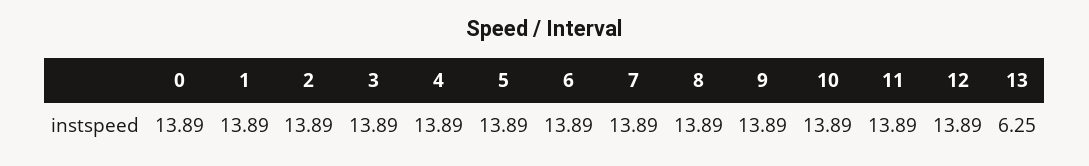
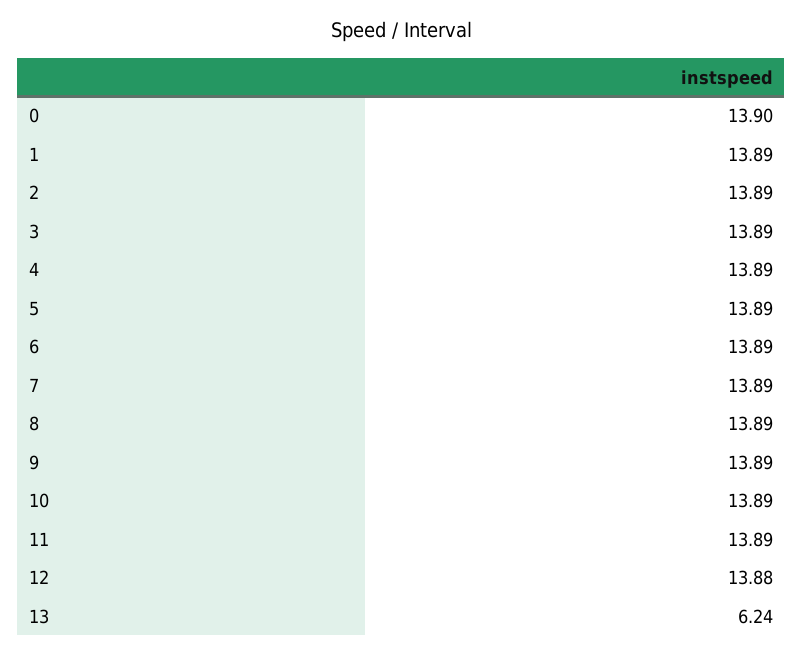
  {
-   "0": 13.89,
+   "0": 13.9,
    "1": 13.89,
    "2": 13.89,
    "3": 13.89,
    "4": 13.89,
    "5": 13.89,
    "6": 13.89,
    "7": 13.89,
    "8": 13.89,
    "9": 13.89,
    "10": 13.89,
    "11": 13.89,
-   "12": 13.89,
+   "12": 13.88,
-   "13": 6.25
+   "13": 6.24
  }

